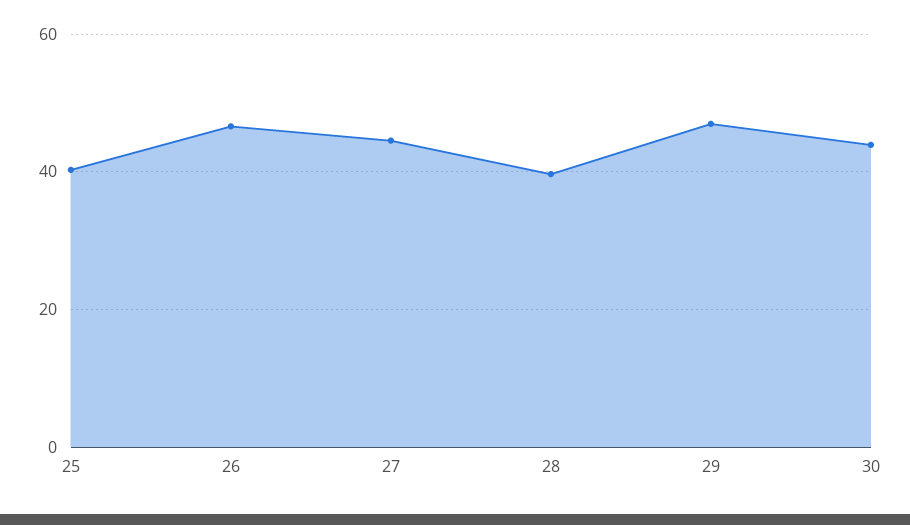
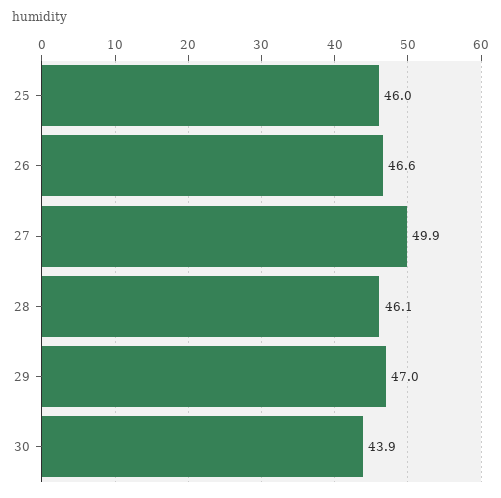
  {
-   "25": 40,
+   "25": 46,
    "26": 46.6,
-   "27": 44,
+   "27": 49.9,
-   "28": 40,
+   "28": 46.1,
    "29": 47,
    "30": 43.9
  }

